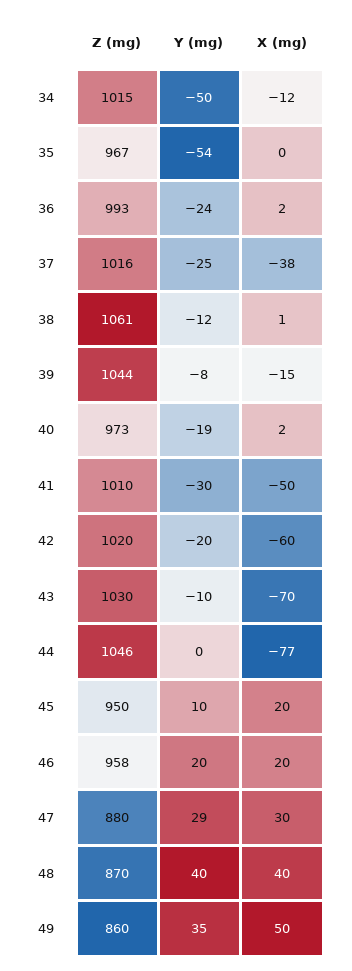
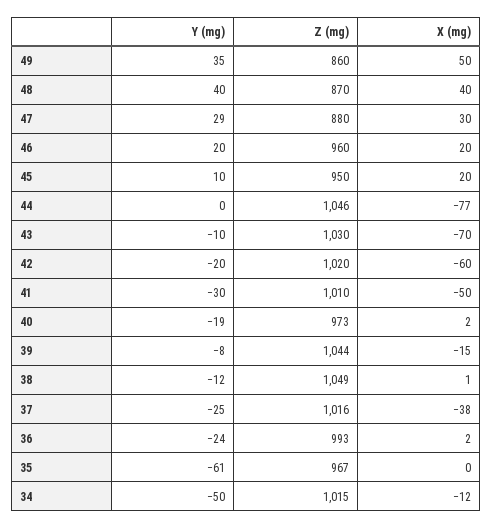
  {
    "Z (mg)": {
      "34": 1015,
      "35": 967,
      "36": 993,
      "37": 1016,
-     "38": 1061,
+     "38": 1049,
      "39": 1044,
      "40": 973,
      "41": 1010,
      "42": 1020,
      "43": 1030,
      "44": 1046,
      "45": 950,
-     "46": 958,
+     "46": 960,
      "47": 880,
      "48": 870,
      "49": 860
    },
    "Y (mg)": {
      "34": -50,
-     "35": -54,
+     "35": -61,
      "36": -24,
      "37": -25,
      "38": -12,
      "39": -8,
      "40": -19,
      "41": -30,
      "42": -20,
      "43": -10,
      "44": 0,
      "45": 10,
      "46": 20,
      "47": 29,
      "48": 40,
      "49": 35
    },
    "X (mg)": {
      "34": -12,
      "35": 0,
      "36": 2,
      "37": -38,
      "38": 1,
      "39": -15,
      "40": 2,
      "41": -50,
      "42": -60,
      "43": -70,
      "44": -77,
      "45": 20,
      "46": 20,
      "47": 30,
      "48": 40,
      "49": 50
    }
  }

